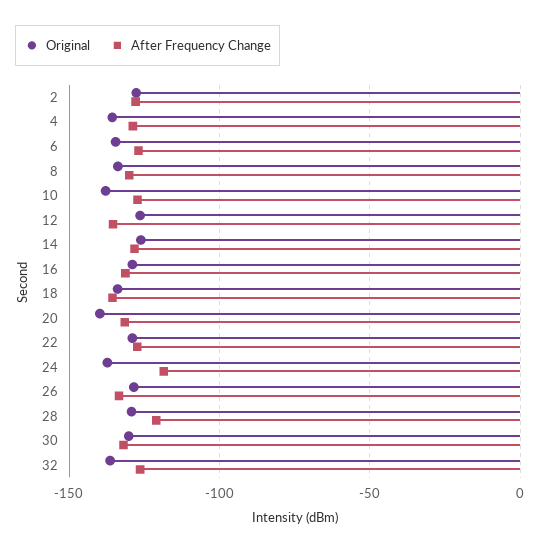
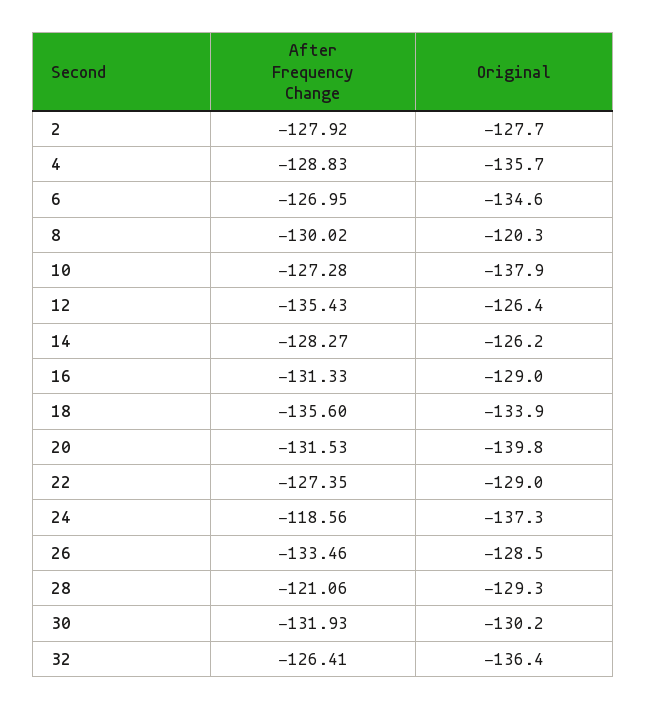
  {
    "Original": {
      "2": -127.7,
      "4": -135.7,
      "6": -134.6,
-     "8": -135,
+     "8": -120.3,
      "10": -137.9,
      "12": -126.4,
      "14": -126.2,
      "16": -129,
      "18": -133.9,
      "20": -139.8,
      "22": -129,
      "24": -137.3,
      "26": -128.5,
      "28": -129.3,
      "30": -130.2,
      "32": -136.4
    },
    "After Frequency Change": {
      "2": -127.92,
      "4": -128.83,
      "6": -126.95,
      "8": -130.02,
      "10": -127.28,
      "12": -135.43,
      "14": -128.27,
      "16": -131.33,
      "18": -135.6,
      "20": -131.53,
      "22": -127.35,
      "24": -118.56,
      "26": -133.46,
      "28": -121.06,
      "30": -131.93,
      "32": -126.41
    }
  }

